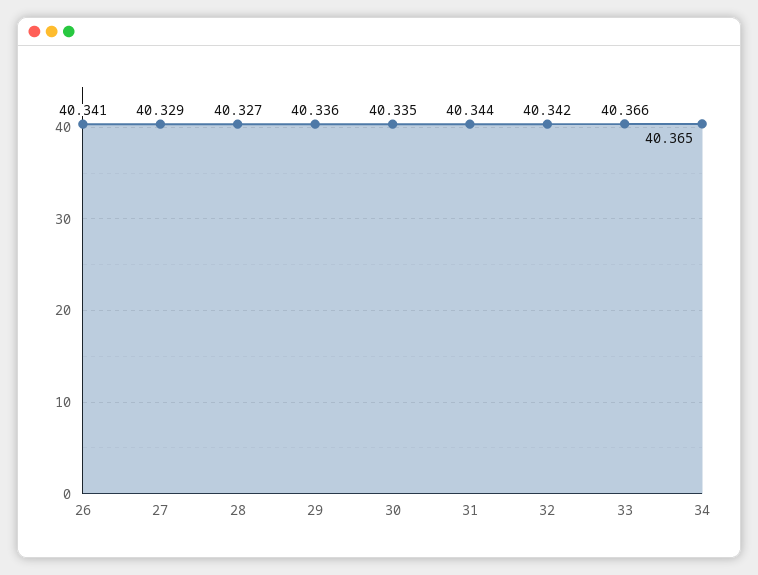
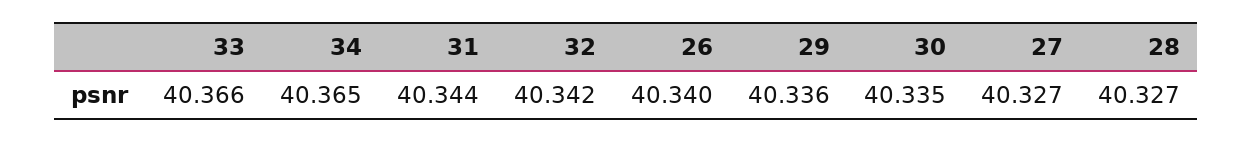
  {
-   "26": 40.341,
+   "26": 40.34,
-   "27": 40.329,
+   "27": 40.327,
    "28": 40.327,
    "29": 40.336,
    "30": 40.335,
    "31": 40.344,
    "32": 40.342,
    "33": 40.366,
    "34": 40.365
  }

